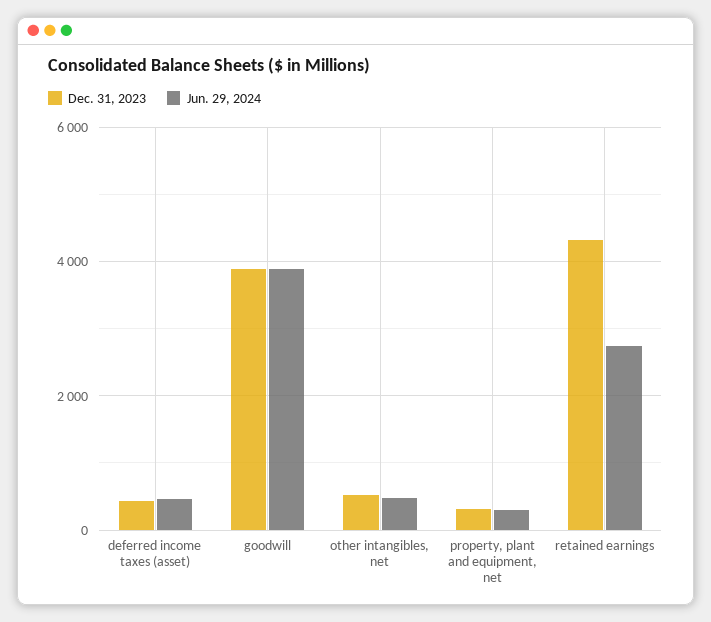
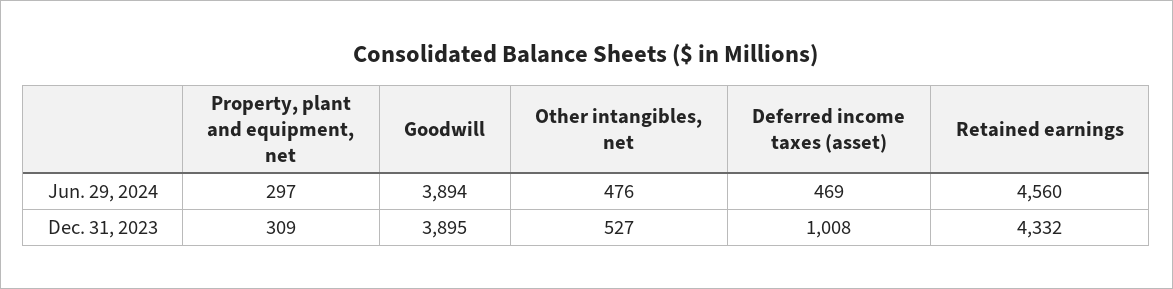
  {
    "Dec. 31, 2023": {
-     "deferred income taxes (asset)": 400,
+     "deferred income taxes (asset)": 1008,
      "goodwill": 3895,
      "other intangibles, net": 527,
      "property, plant and equipment, net": 309,
      "retained earnings": 4332
    },
    "Jun. 29, 2024": {
      "deferred income taxes (asset)": 469,
      "goodwill": 3894,
      "other intangibles, net": 476,
      "property, plant and equipment, net": 297,
-     "retained earnings": 2800
+     "retained earnings": 4560
    }
  }

